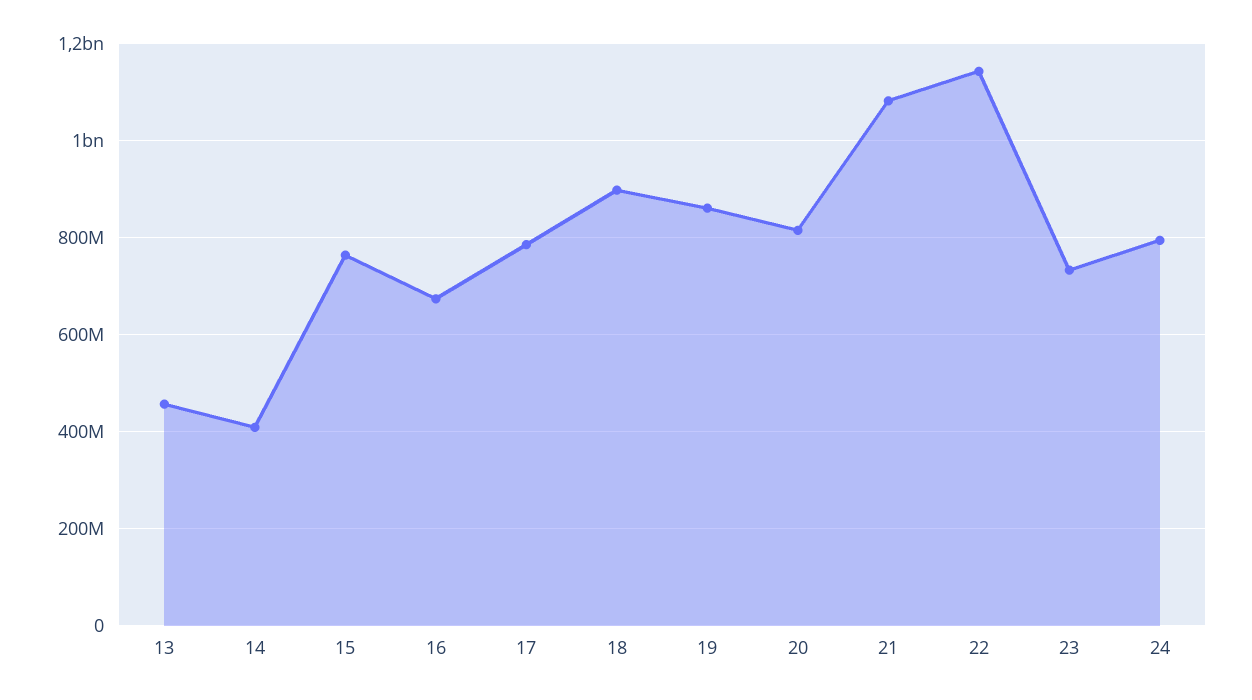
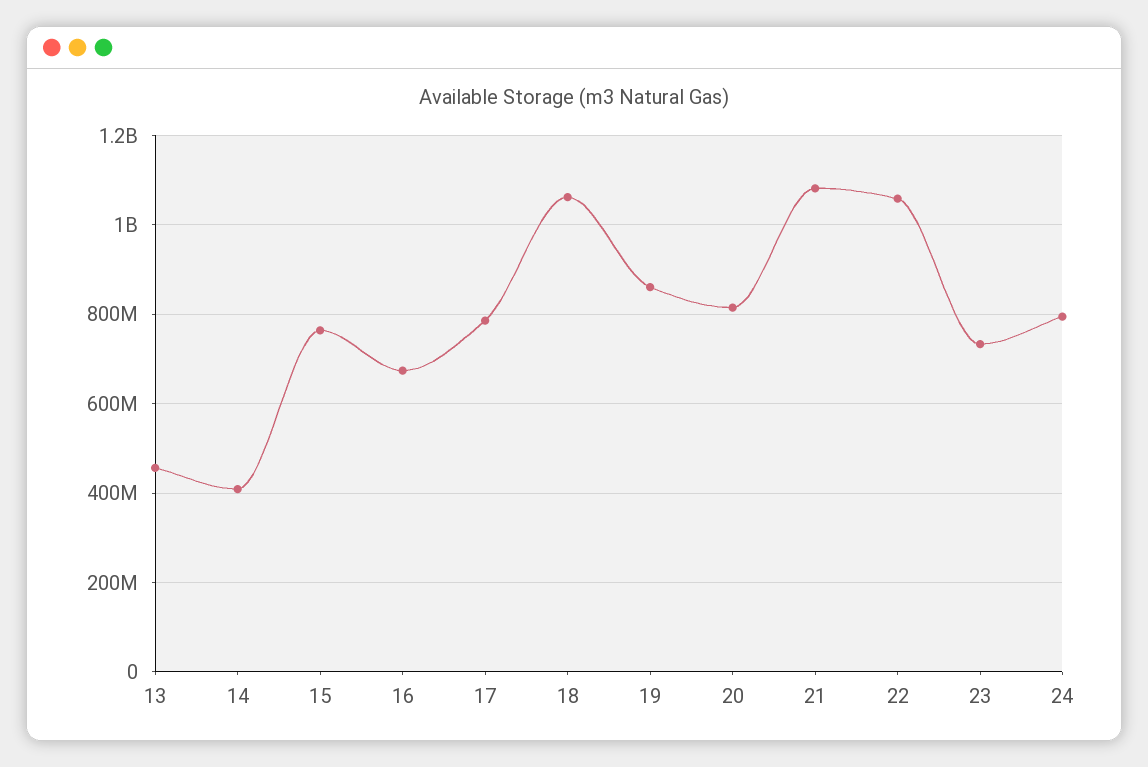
  {
    "13": 460000000,
    "14": 400000000,
    "15": 760000000,
    "16": 680000000,
    "17": 780000000,
-   "18": 900000000,
+   "18": 1060000000,
    "19": 860000000,
    "20": 820000000,
    "21": 1080000000,
-   "22": 1140000000,
+   "22": 1060000000,
    "23": 740000000,
    "24": 800000000
  }

